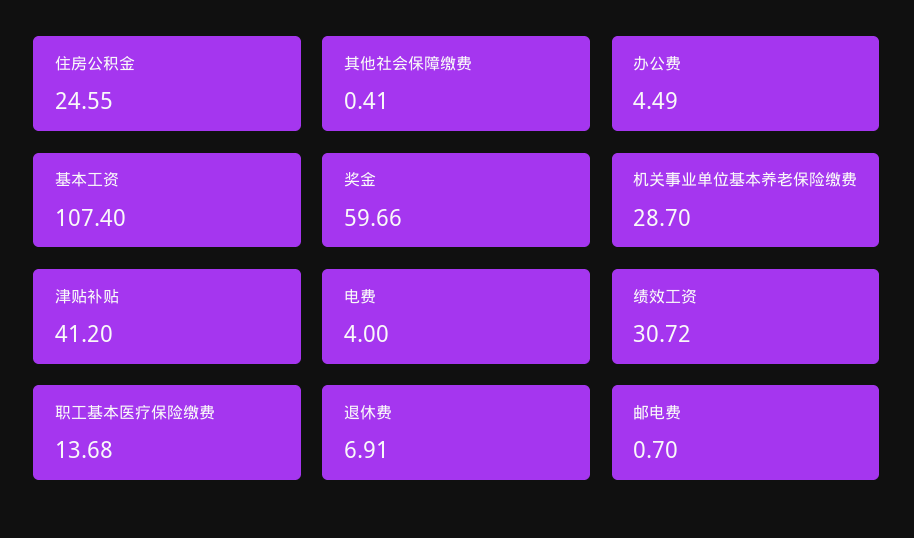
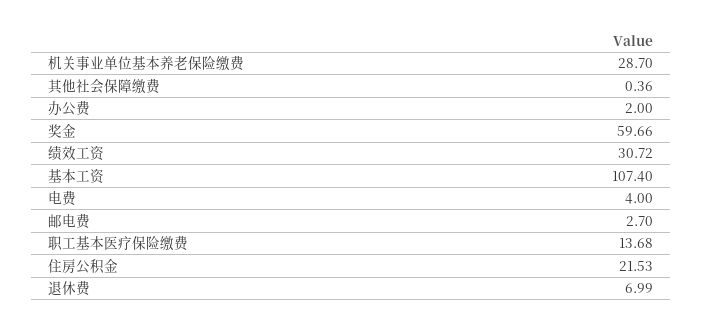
  {
-   "住房公积金": 24.55,
+   "住房公积金": 21.53,
-   "其他社会保障缴费": 0.41,
+   "其他社会保障缴费": 0.36,
-   "办公费": 4.49,
+   "办公费": 2,
    "基本工资": 107.4,
    "奖金": 59.66,
    "机关事业单位基本养老保险缴费": 28.7,
-   "津贴补贴": 41.2,
    "电费": 4,
    "绩效工资": 30.72,
    "职工基本医疗保险缴费": 13.68,
-   "退休费": 6.91,
+   "退休费": 6.99,
-   "邮电费": 0.7
+   "邮电费": 2.7
  }

